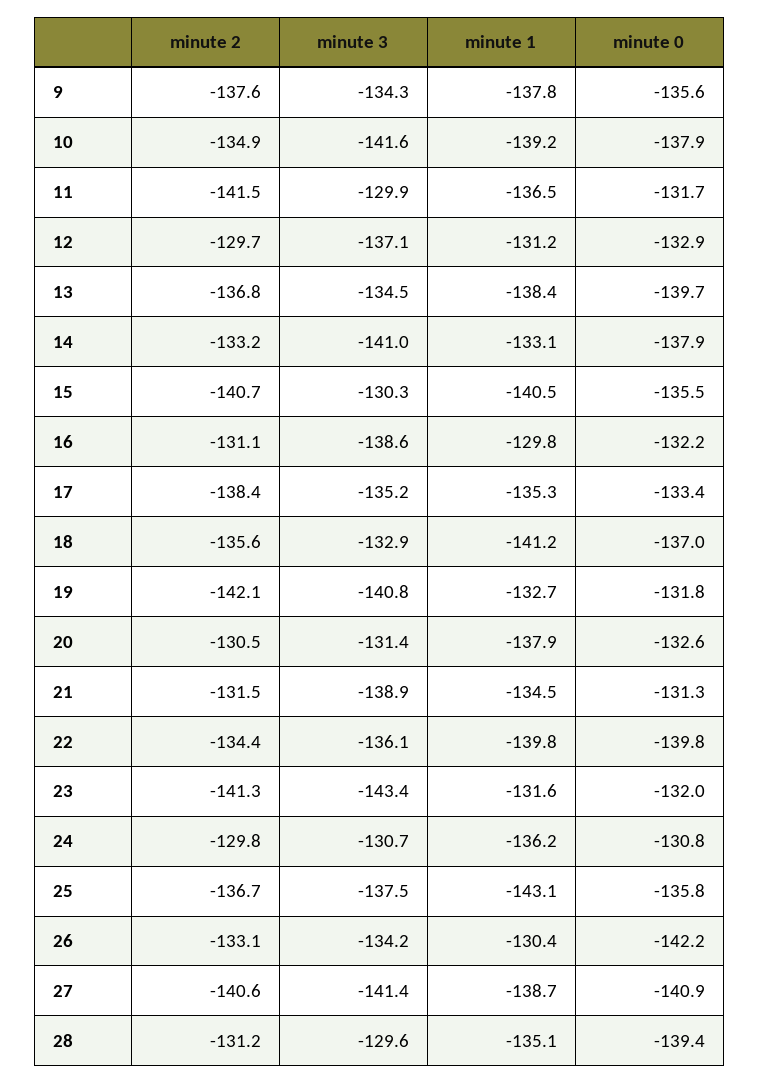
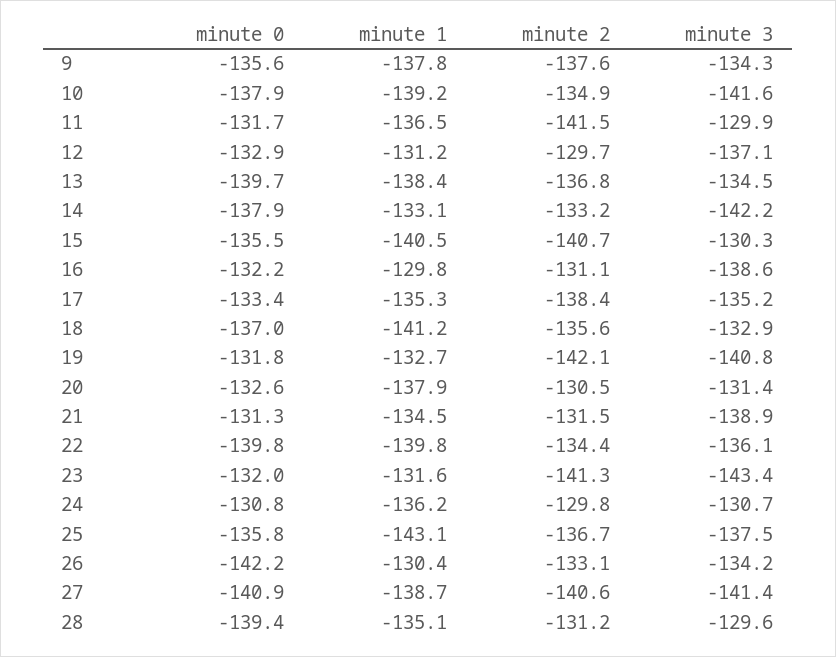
  {
    "minute 2": {
      "9": -137.6,
      "10": -134.9,
      "11": -141.5,
      "12": -129.7,
      "13": -136.8,
      "14": -133.2,
      "15": -140.7,
      "16": -131.1,
      "17": -138.4,
      "18": -135.6,
      "19": -142.1,
      "20": -130.5,
      "21": -131.5,
      "22": -134.4,
      "23": -141.3,
      "24": -129.8,
      "25": -136.7,
      "26": -133.1,
      "27": -140.6,
      "28": -131.2
    },
    "minute 3": {
      "9": -134.3,
      "10": -141.6,
      "11": -129.9,
      "12": -137.1,
      "13": -134.5,
-     "14": -141,
+     "14": -142.2,
      "15": -130.3,
      "16": -138.6,
      "17": -135.2,
      "18": -132.9,
      "19": -140.8,
      "20": -131.4,
      "21": -138.9,
      "22": -136.1,
      "23": -143.4,
      "24": -130.7,
      "25": -137.5,
      "26": -134.2,
      "27": -141.4,
      "28": -129.6
    },
    "minute 1": {
      "9": -137.8,
      "10": -139.2,
      "11": -136.5,
      "12": -131.2,
      "13": -138.4,
      "14": -133.1,
      "15": -140.5,
      "16": -129.8,
      "17": -135.3,
      "18": -141.2,
      "19": -132.7,
      "20": -137.9,
      "21": -134.5,
      "22": -139.8,
      "23": -131.6,
      "24": -136.2,
      "25": -143.1,
      "26": -130.4,
      "27": -138.7,
      "28": -135.1
    },
    "minute 0": {
      "9": -135.6,
      "10": -137.9,
      "11": -131.7,
      "12": -132.9,
      "13": -139.7,
      "14": -137.9,
      "15": -135.5,
      "16": -132.2,
      "17": -133.4,
      "18": -137,
      "19": -131.8,
      "20": -132.6,
      "21": -131.3,
      "22": -139.8,
      "23": -132,
      "24": -130.8,
      "25": -135.8,
      "26": -142.2,
      "27": -140.9,
      "28": -139.4
    }
  }

